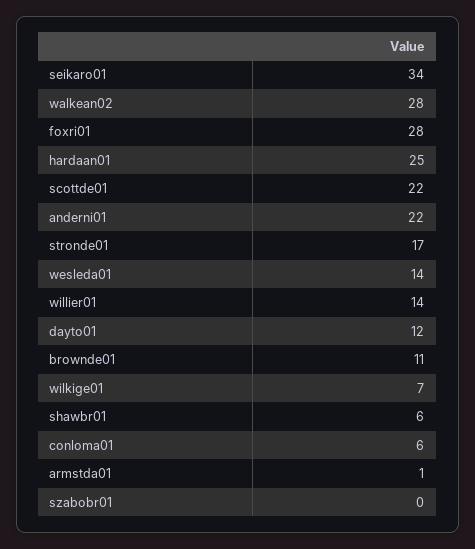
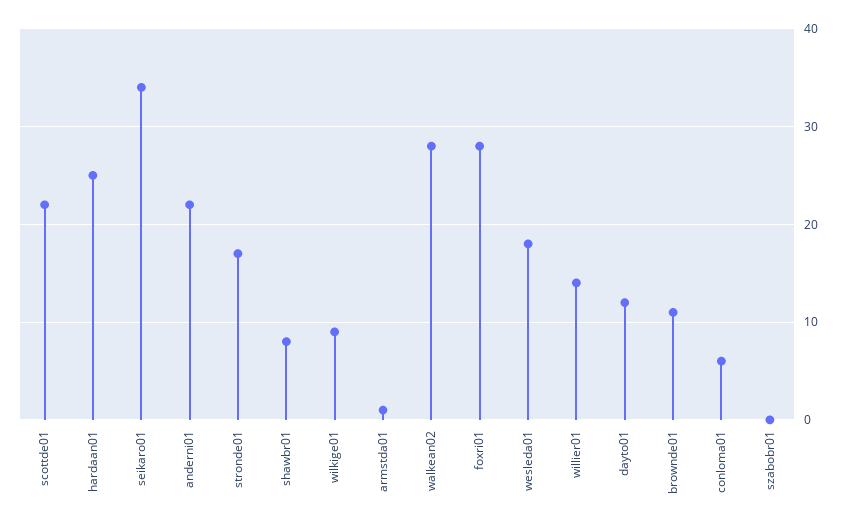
  {
    "seikaro01": 34,
    "walkean02": 28,
    "foxri01": 28,
    "hardaan01": 25,
    "scottde01": 22,
    "anderni01": 22,
    "stronde01": 17,
-   "wesleda01": 14,
+   "wesleda01": 18,
    "willier01": 14,
    "dayto01": 12,
    "brownde01": 11,
-   "wilkige01": 7,
+   "wilkige01": 9,
-   "shawbr01": 6,
+   "shawbr01": 8,
    "conloma01": 6,
    "armstda01": 1,
    "szabobr01": 0
  }

